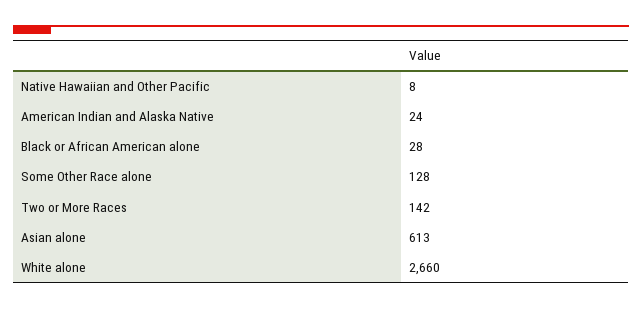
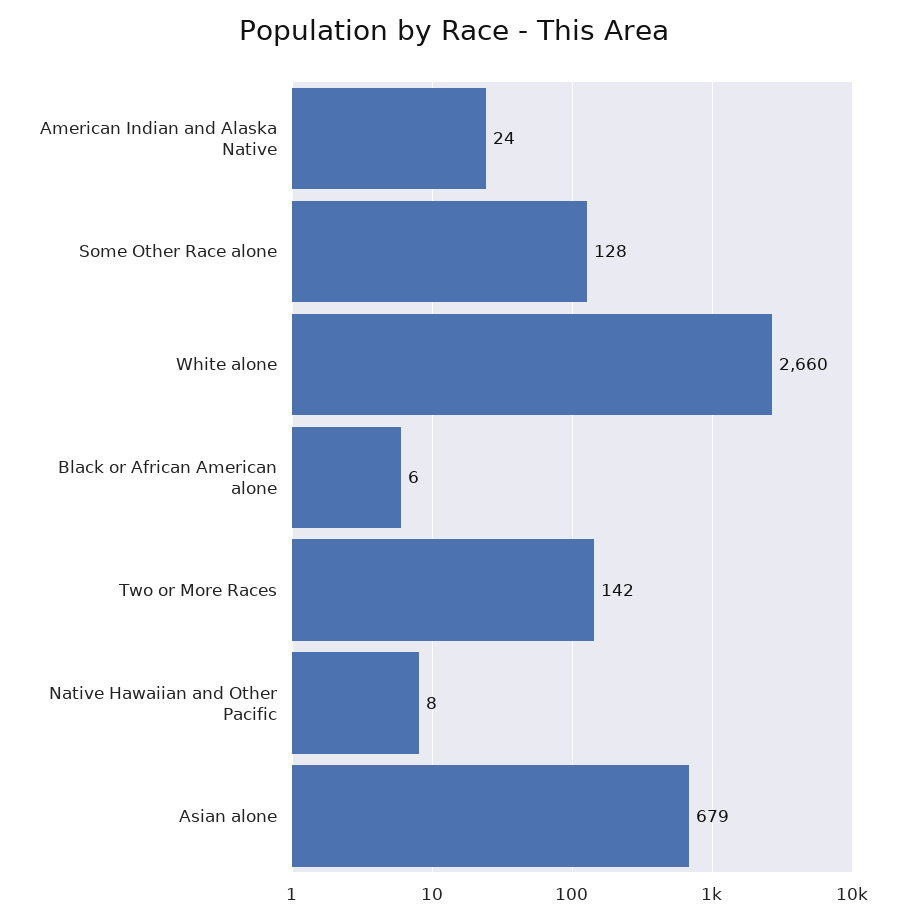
  {
    "Native Hawaiian and Other Pacific": 8,
    "American Indian and Alaska Native": 24,
-   "Black or African American alone": 28,
+   "Black or African American alone": 6,
    "Some Other Race alone": 128,
    "Two or More Races": 142,
-   "Asian alone": 613,
+   "Asian alone": 679,
    "White alone": 2660
  }

